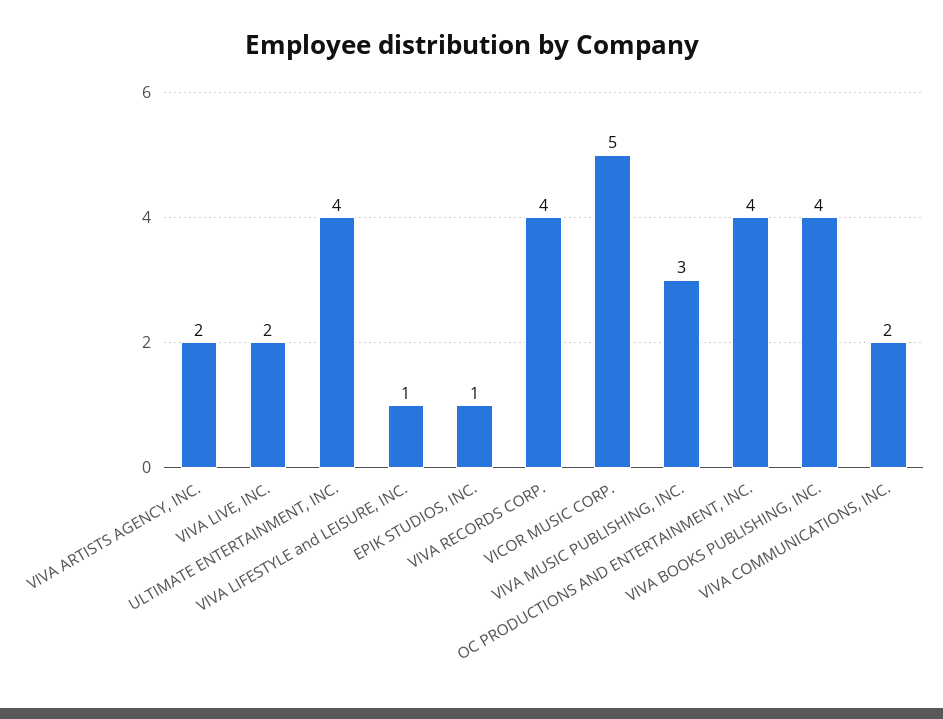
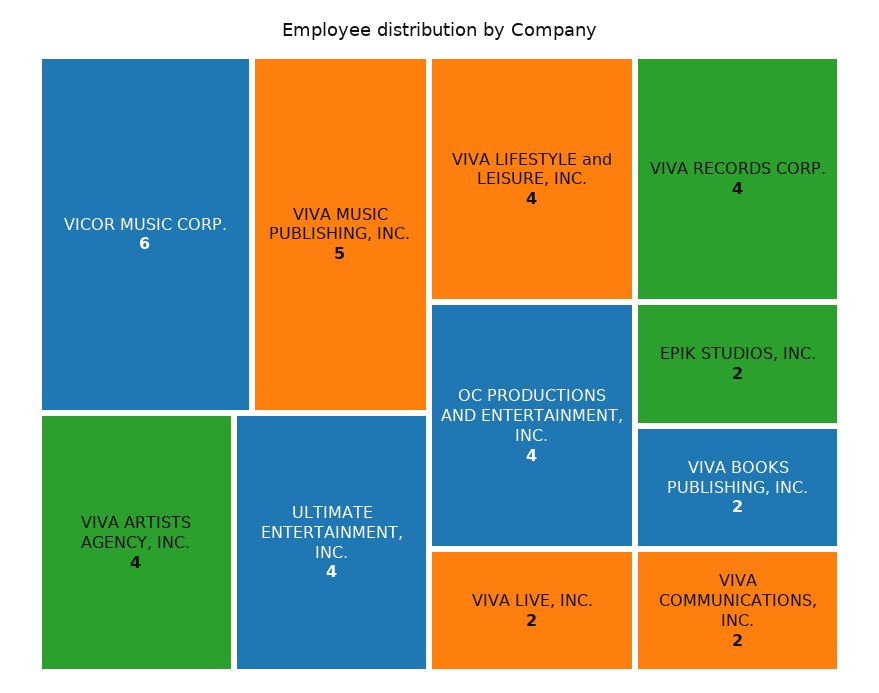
  {
-   "VIVA ARTISTS AGENCY, INC.": 2,
+   "VIVA ARTISTS AGENCY, INC.": 4,
    "VIVA LIVE, INC.": 2,
    "ULTIMATE ENTERTAINMENT, INC.": 4,
-   "VIVA LIFESTYLE and LEISURE, INC.": 1,
+   "VIVA LIFESTYLE and LEISURE, INC.": 4,
-   "EPIK STUDIOS, INC.": 1,
+   "EPIK STUDIOS, INC.": 2,
    "VIVA RECORDS CORP.": 4,
-   "VICOR MUSIC CORP.": 5,
+   "VICOR MUSIC CORP.": 6,
-   "VIVA MUSIC PUBLISHING, INC.": 3,
+   "VIVA MUSIC PUBLISHING, INC.": 5,
    "OC PRODUCTIONS AND ENTERTAINMENT, INC.": 4,
-   "VIVA BOOKS PUBLISHING, INC.": 4,
+   "VIVA BOOKS PUBLISHING, INC.": 2,
    "VIVA COMMUNICATIONS, INC.": 2
  }

